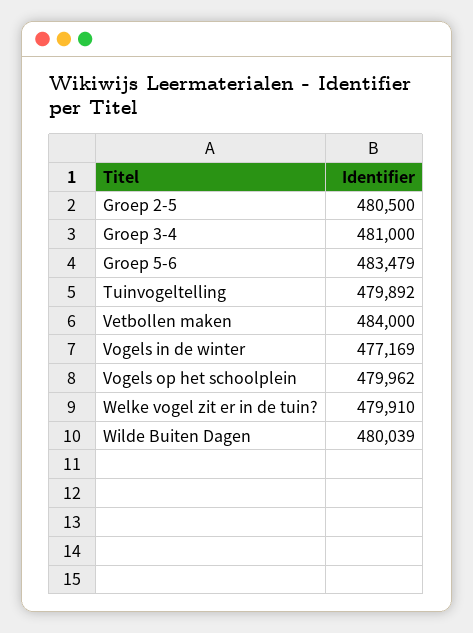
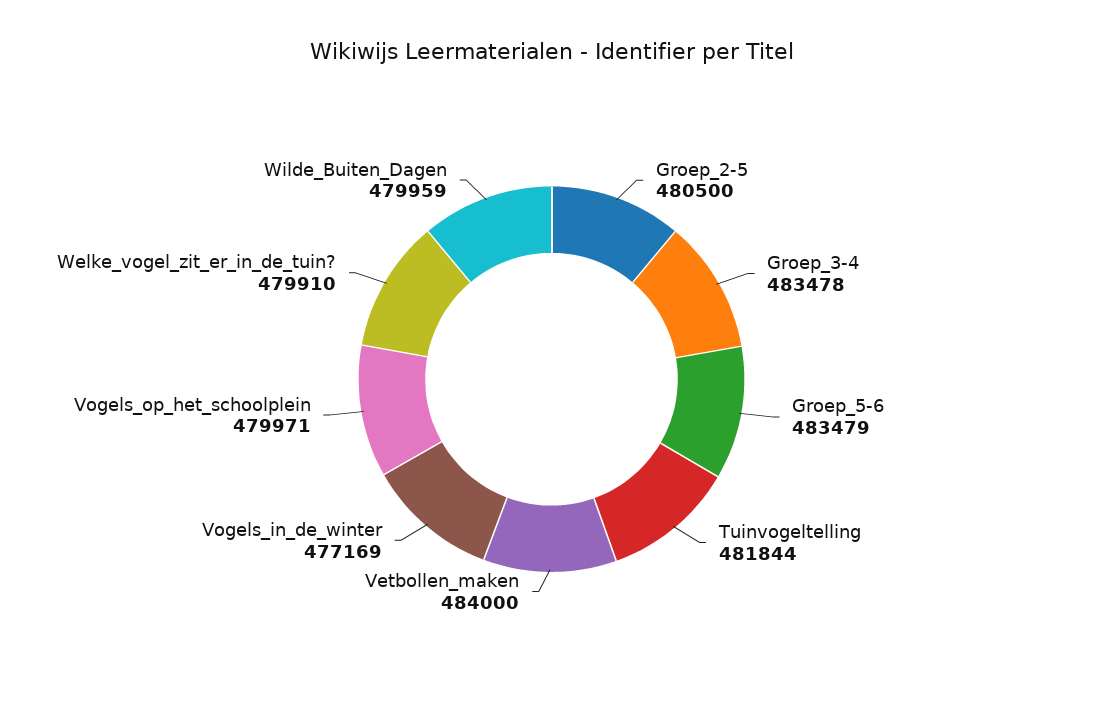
  {
    "Groep 2-5": 480500,
-   "Groep 3-4": 481000,
+   "Groep 3-4": 483478,
    "Groep 5-6": 483479,
-   "Tuinvogeltelling": 479892,
+   "Tuinvogeltelling": 481844,
    "Vetbollen maken": 484000,
    "Vogels in de winter": 477169,
-   "Vogels op het schoolplein": 479962,
+   "Vogels op het schoolplein": 479971,
    "Welke vogel zit er in de tuin?": 479910,
-   "Wilde Buiten Dagen": 480039
+   "Wilde Buiten Dagen": 479959
  }

